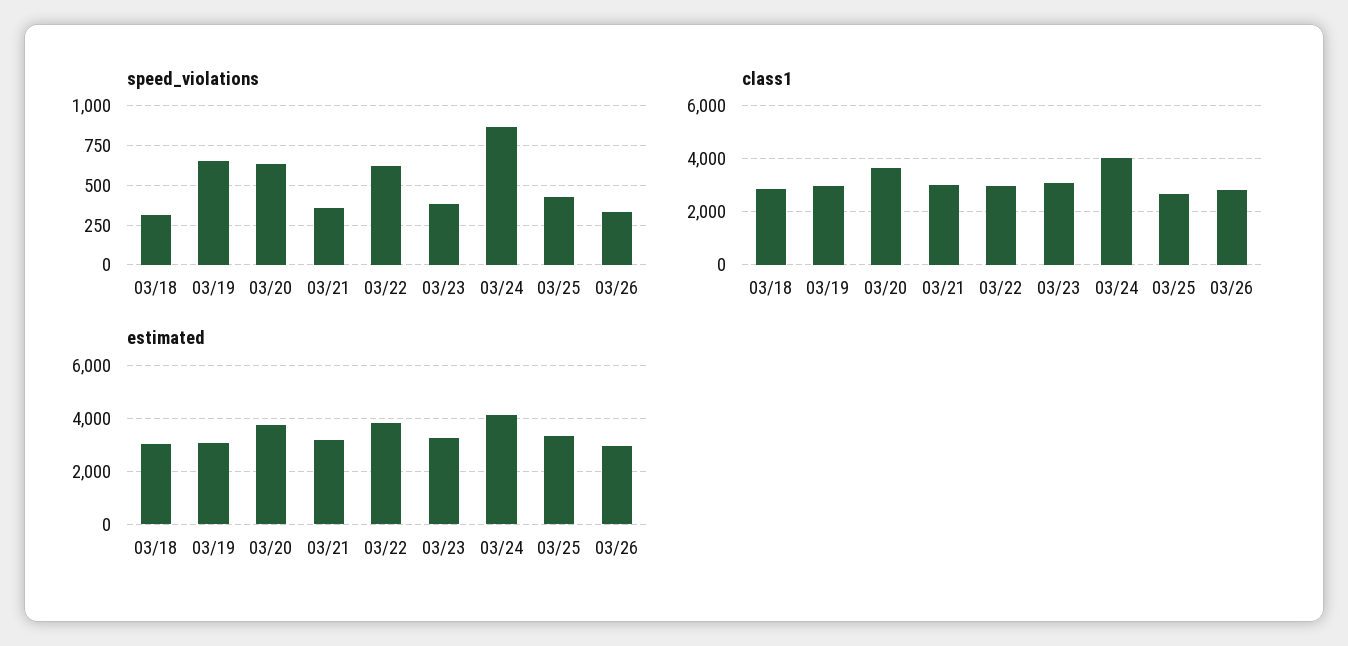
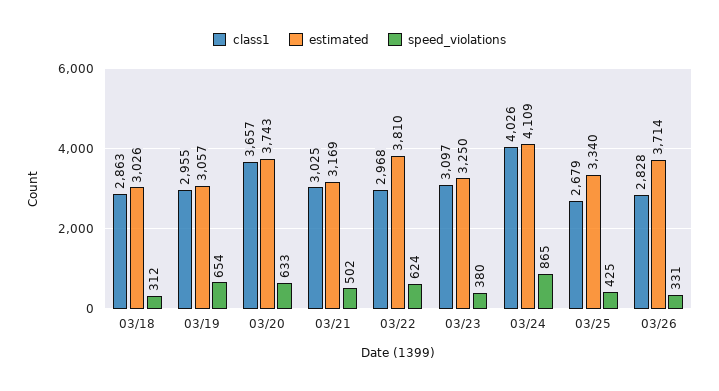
  {
    "speed_violations": {
      "03/18": 312,
      "03/19": 654,
      "03/20": 633,
-     "03/21": 350,
+     "03/21": 502,
      "03/22": 624,
      "03/23": 380,
      "03/24": 865,
      "03/25": 425,
      "03/26": 331
    },
    "class1": {
      "03/18": 2863,
      "03/19": 2955,
      "03/20": 3657,
      "03/21": 3025,
      "03/22": 2968,
      "03/23": 3097,
      "03/24": 4026,
      "03/25": 2679,
      "03/26": 2828
    },
    "estimated": {
      "03/18": 3026,
      "03/19": 3057,
      "03/20": 3743,
      "03/21": 3169,
      "03/22": 3810,
      "03/23": 3250,
      "03/24": 4109,
      "03/25": 3340,
-     "03/26": 3000
+     "03/26": 3714
    }
  }

